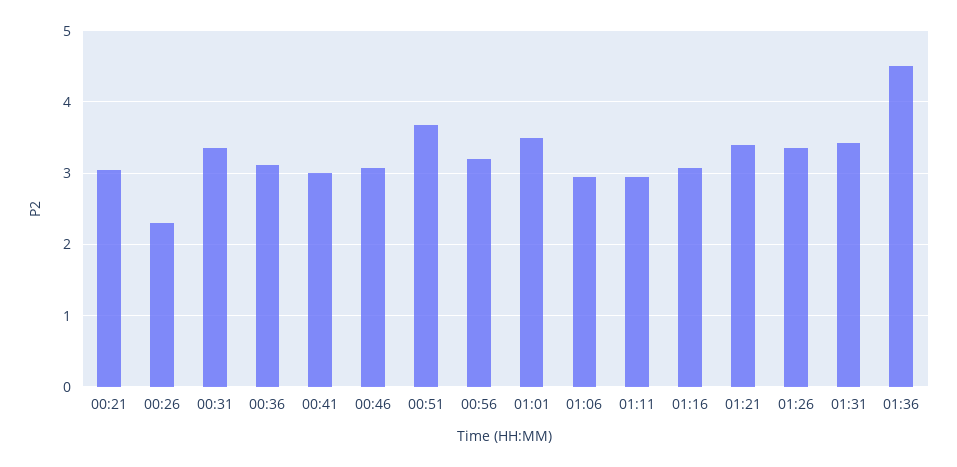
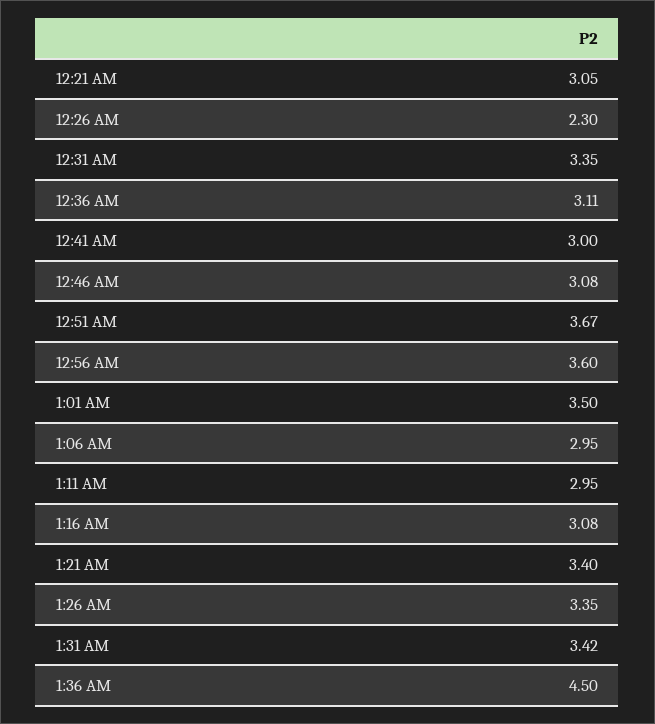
  {
    "00:21": 3.05,
    "00:26": 2.3,
    "00:31": 3.35,
    "00:36": 3.11,
    "00:41": 3,
    "00:46": 3.08,
    "00:51": 3.67,
-   "00:56": 3.2,
+   "00:56": 3.6,
    "01:01": 3.5,
    "01:06": 2.95,
    "01:11": 2.95,
    "01:16": 3.08,
    "01:21": 3.4,
    "01:26": 3.35,
    "01:31": 3.42,
    "01:36": 4.5
  }

